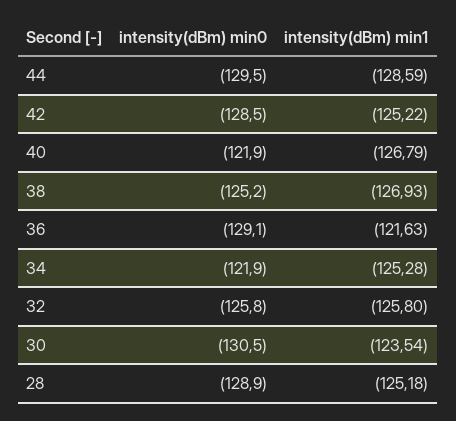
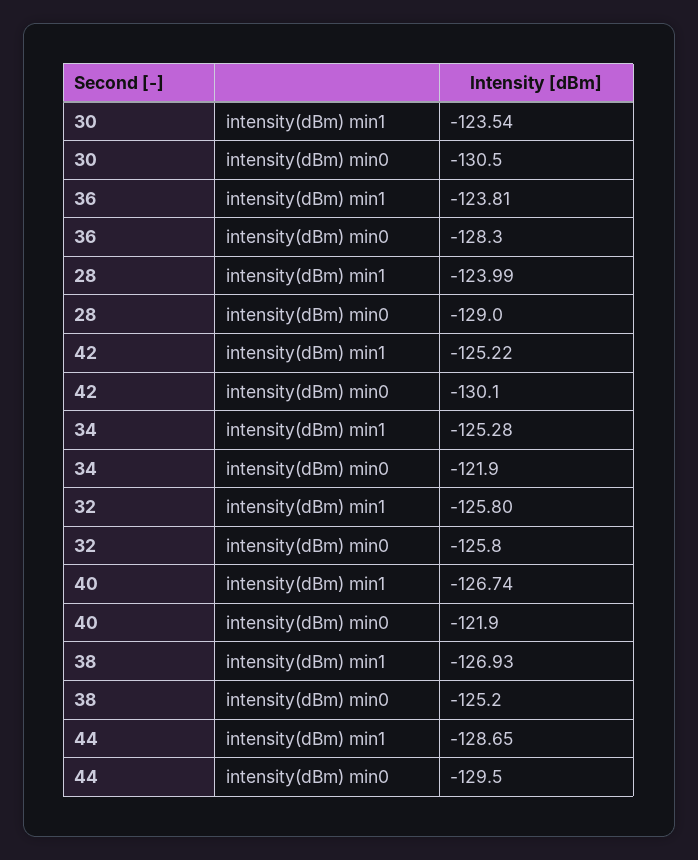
  {
    "intensity(dBm) min0": {
      "44": -129.5,
-     "42": -128.5,
+     "42": -130.1,
      "40": -121.9,
      "38": -125.2,
-     "36": -129.1,
+     "36": -128.3,
      "34": -121.9,
      "32": -125.8,
      "30": -130.5,
-     "28": -128.9
+     "28": -129
    },
    "intensity(dBm) min1": {
-     "44": -128.59,
+     "44": -128.65,
      "42": -125.22,
-     "40": -126.79,
+     "40": -126.74,
      "38": -126.93,
-     "36": -121.63,
+     "36": -123.81,
      "34": -125.28,
      "32": -125.8,
      "30": -123.54,
-     "28": -125.18
+     "28": -123.99
    }
  }

